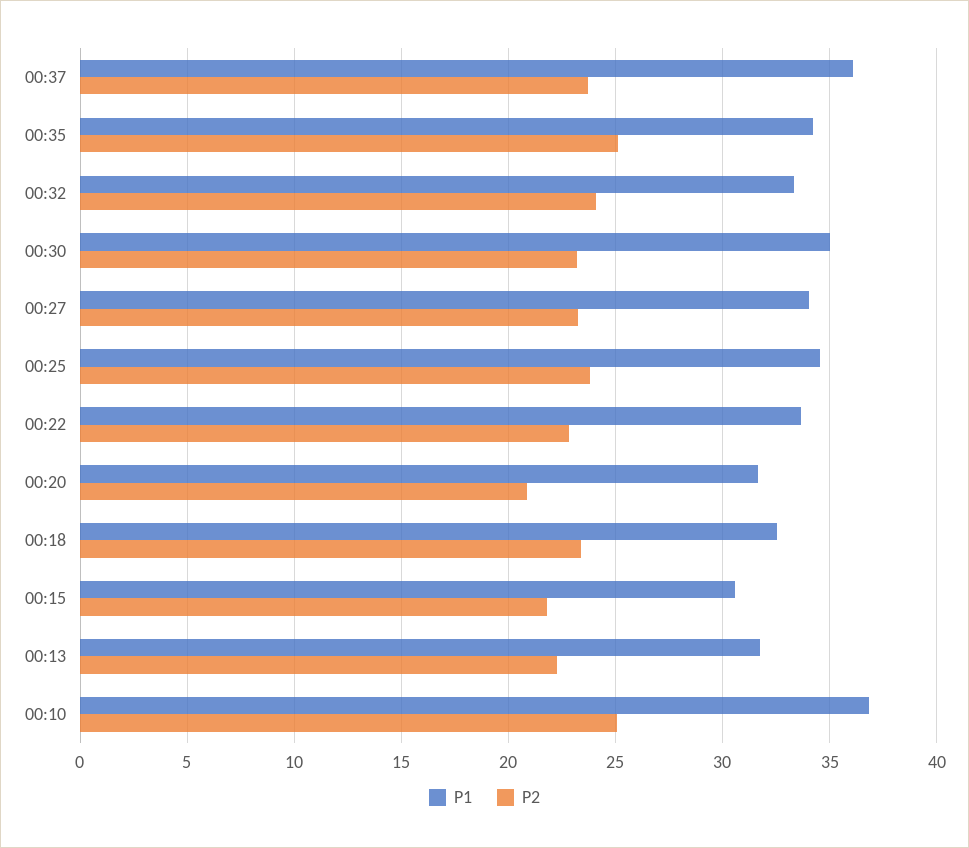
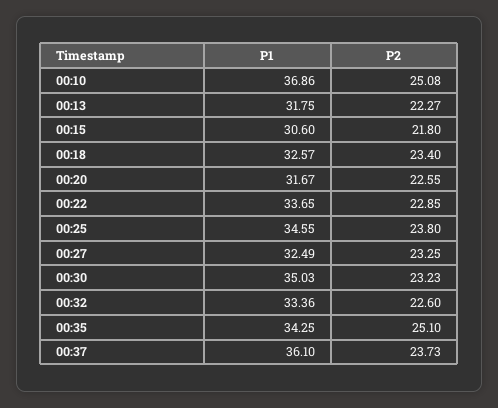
  {
    "P1": {
      "00:37": 36.1,
      "00:35": 34.25,
      "00:32": 33.36,
      "00:30": 35.03,
-     "00:27": 34,
+     "00:27": 32.49,
      "00:25": 34.55,
      "00:22": 33.65,
      "00:20": 31.67,
      "00:18": 32.57,
      "00:15": 30.6,
      "00:13": 31.75,
      "00:10": 36.86
    },
    "P2": {
      "00:37": 23.73,
      "00:35": 25.1,
-     "00:32": 24,
+     "00:32": 22.6,
      "00:30": 23.23,
      "00:27": 23.25,
      "00:25": 23.8,
      "00:22": 22.85,
-     "00:20": 21,
+     "00:20": 22.55,
      "00:18": 23.4,
      "00:15": 21.8,
      "00:13": 22.27,
      "00:10": 25.08
    }
  }

